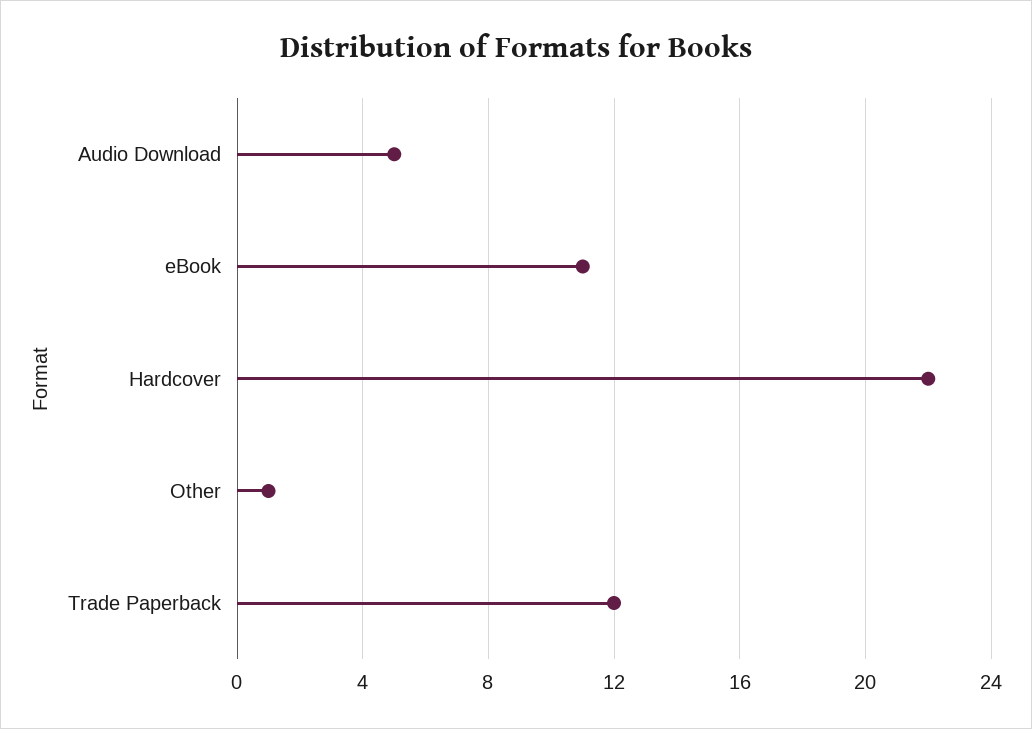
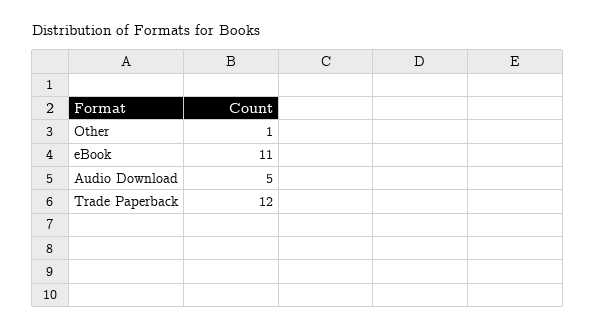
  {
    "Audio Download": 5,
    "eBook": 11,
-   "Hardcover": 22,
    "Other": 1,
    "Trade Paperback": 12
  }

